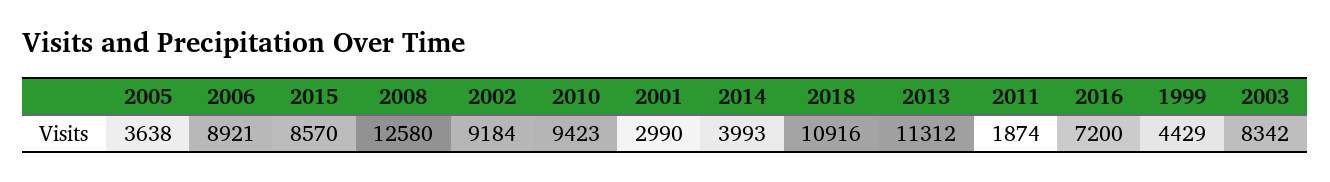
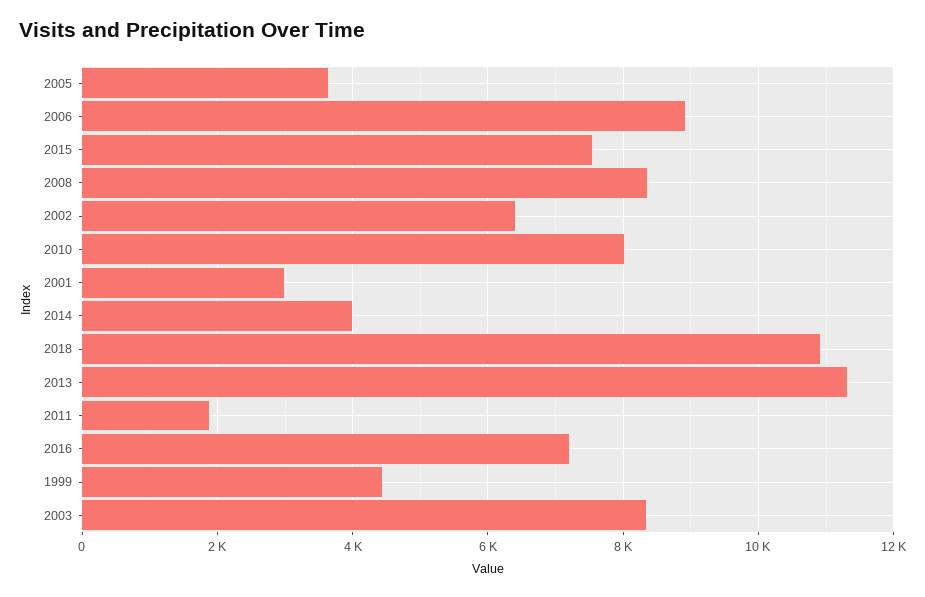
  {
    "2005": 3638,
    "2006": 8921,
-   "2015": 8570,
+   "2015": 7600,
-   "2008": 12580,
+   "2008": 8400,
-   "2002": 9184,
+   "2002": 6400,
-   "2010": 9423,
+   "2010": 8000,
    "2001": 2990,
    "2014": 3993,
    "2018": 10916,
    "2013": 11312,
    "2011": 1874,
    "2016": 7200,
    "1999": 4429,
    "2003": 8342
  }

